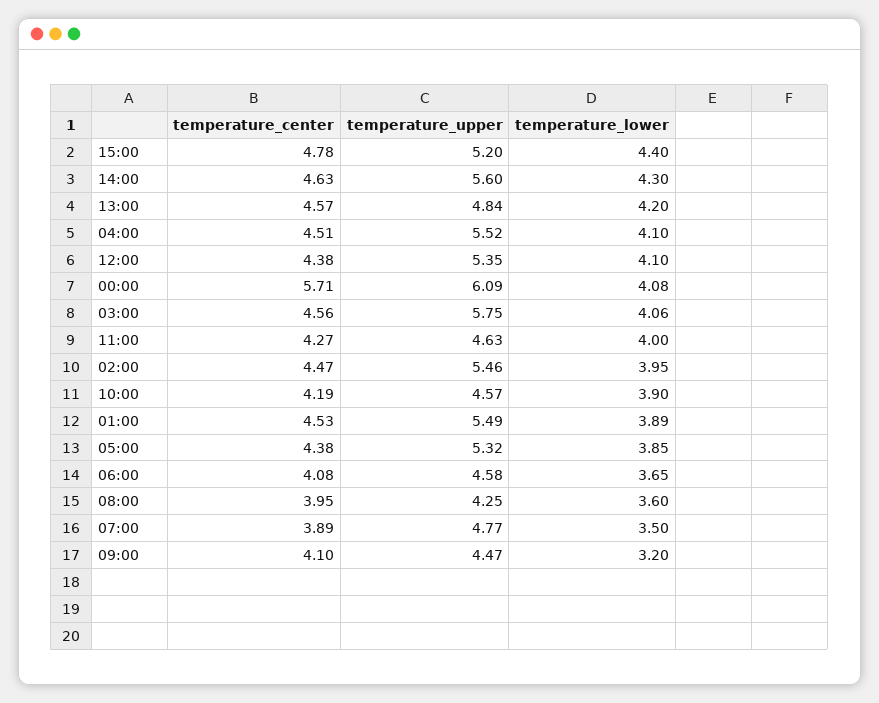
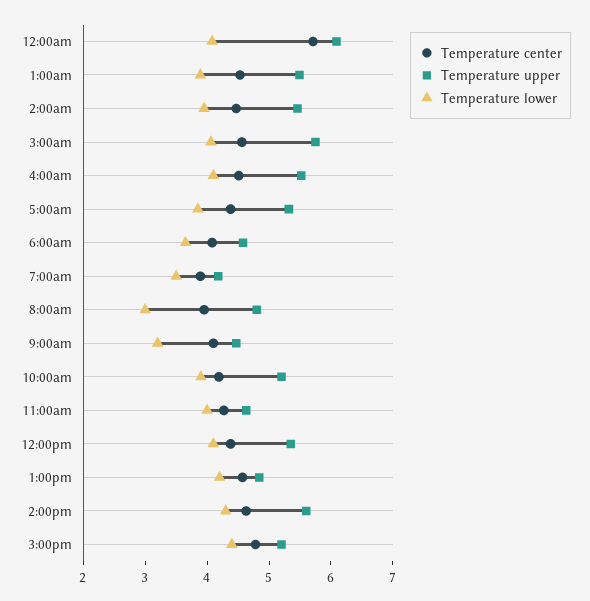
  {
    "temperature_center": {
      "15:00": 4.78,
      "14:00": 4.63,
      "13:00": 4.57,
      "04:00": 4.51,
      "12:00": 4.38,
      "00:00": 5.71,
      "03:00": 4.56,
      "11:00": 4.27,
      "02:00": 4.47,
      "10:00": 4.19,
      "01:00": 4.53,
      "05:00": 4.38,
      "06:00": 4.08,
      "08:00": 3.95,
      "07:00": 3.89,
      "09:00": 4.1
    },
    "temperature_upper": {
      "15:00": 5.2,
      "14:00": 5.6,
      "13:00": 4.84,
      "04:00": 5.52,
      "12:00": 5.35,
      "00:00": 6.09,
      "03:00": 5.75,
      "11:00": 4.63,
      "02:00": 5.46,
-     "10:00": 4.57,
+     "10:00": 5.2,
      "01:00": 5.49,
      "05:00": 5.32,
      "06:00": 4.58,
-     "08:00": 4.25,
+     "08:00": 4.8,
-     "07:00": 4.77,
+     "07:00": 4.2,
      "09:00": 4.47
    },
    "temperature_lower": {
      "15:00": 4.4,
      "14:00": 4.3,
      "13:00": 4.2,
      "04:00": 4.1,
      "12:00": 4.1,
      "00:00": 4.08,
      "03:00": 4.06,
      "11:00": 4,
      "02:00": 3.95,
      "10:00": 3.9,
      "01:00": 3.89,
      "05:00": 3.85,
      "06:00": 3.65,
-     "08:00": 3.6,
+     "08:00": 3,
      "07:00": 3.5,
      "09:00": 3.2
    }
  }

